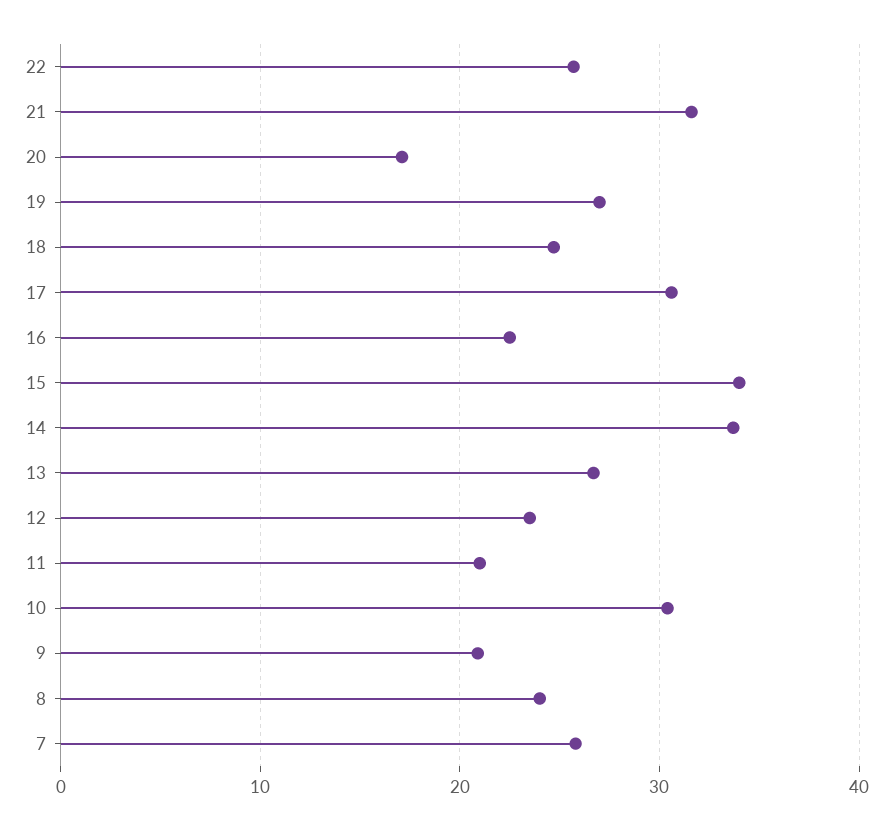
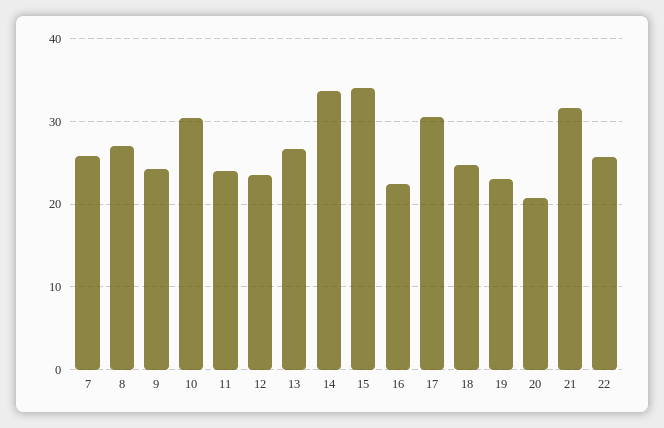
  {
    "22": 26,
    "21": 32,
-   "20": 17,
+   "20": 21,
-   "19": 27,
+   "19": 23,
    "18": 25,
    "17": 31,
    "16": 23,
    "15": 34,
    "14": 34,
    "13": 27,
    "12": 24,
-   "11": 21,
+   "11": 24,
    "10": 30,
-   "9": 21,
+   "9": 24,
-   "8": 24,
+   "8": 27,
    "7": 26
  }

